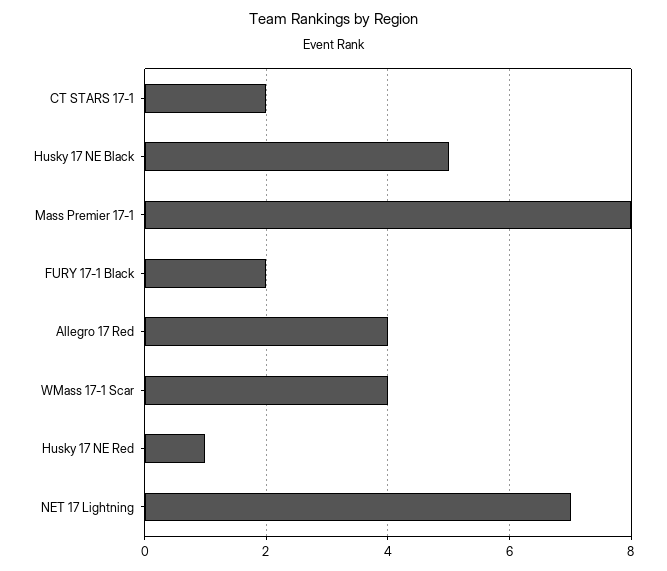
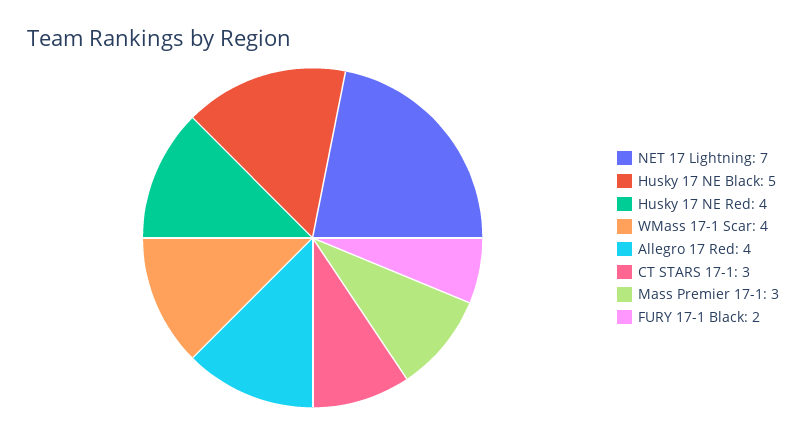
  {
-   "CT STARS 17-1": 2,
+   "CT STARS 17-1": 3,
    "Husky 17 NE Black": 5,
-   "Mass Premier 17-1": 8,
+   "Mass Premier 17-1": 3,
    "FURY 17-1 Black": 2,
    "Allegro 17 Red": 4,
    "WMass 17-1 Scar": 4,
-   "Husky 17 NE Red": 1,
+   "Husky 17 NE Red": 4,
    "NET 17 Lightning": 7
  }

